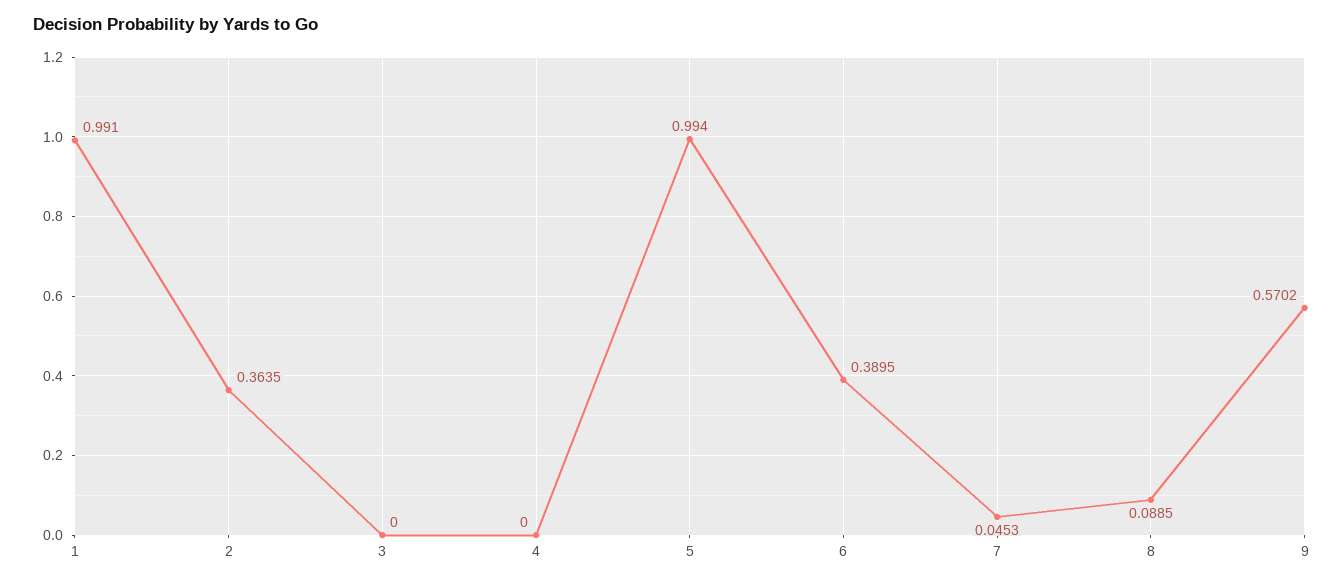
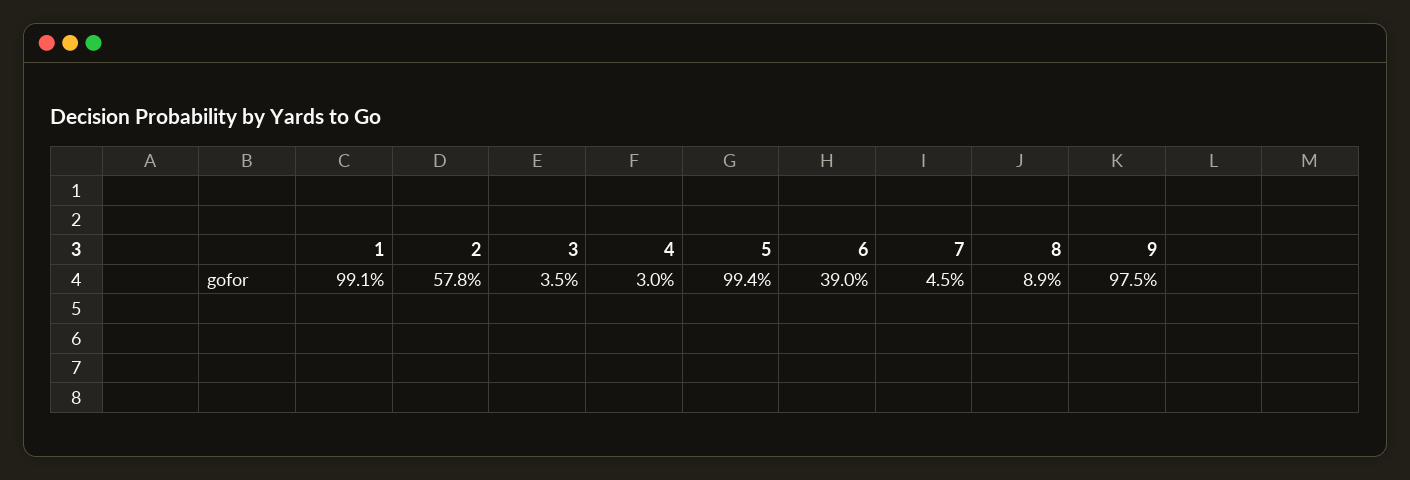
  {
    "1": 0.991,
-   "2": 0.3635,
+   "2": 0.578,
-   "3": 0,
+   "3": 0.035,
-   "4": 0,
+   "4": 0.03,
    "5": 0.994,
    "6": 0.3895,
    "7": 0.0453,
    "8": 0.0885,
-   "9": 0.5702
+   "9": 0.975
  }

